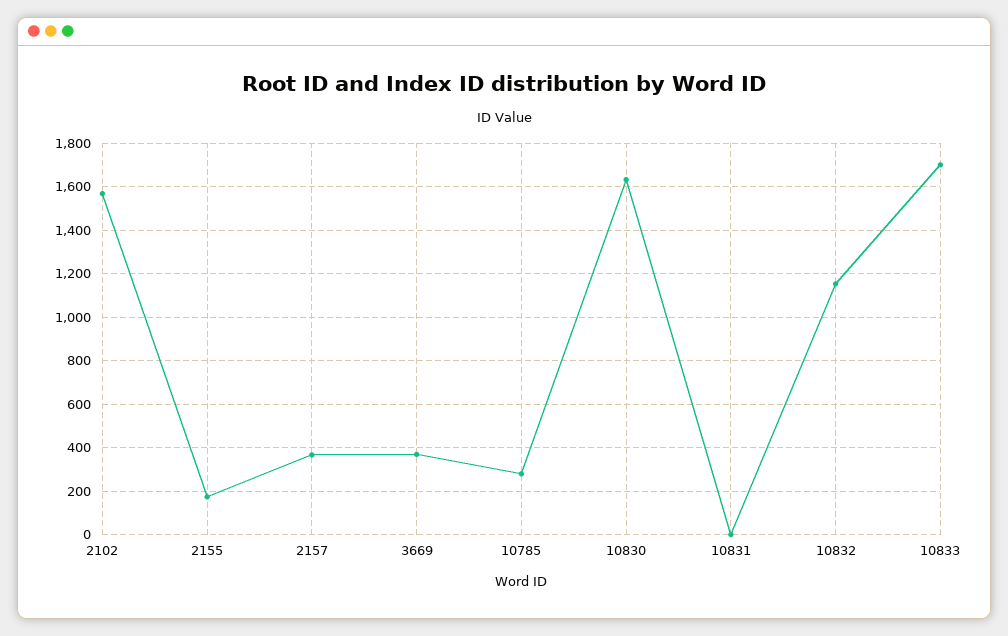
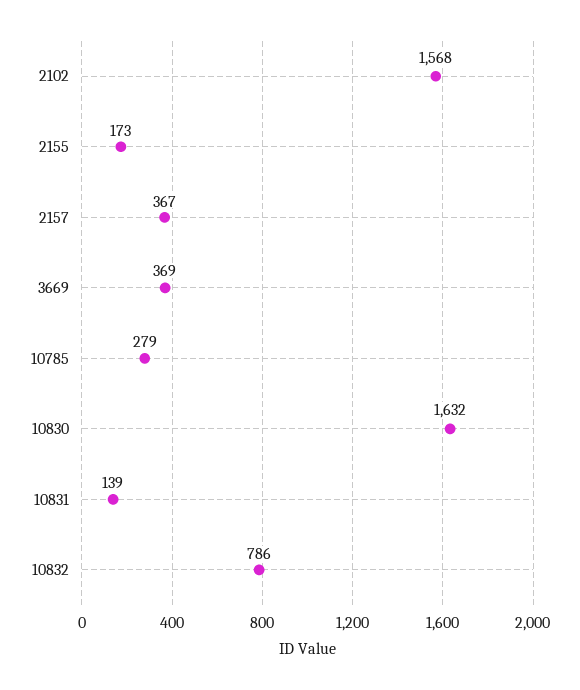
  {
    "2102": 1568,
    "2155": 173,
    "2157": 367,
    "3669": 369,
    "10785": 279,
    "10830": 1632,
-   "10831": 0,
+   "10831": 139,
-   "10832": 1150,
+   "10832": 786
-   "10833": 1700
  }

